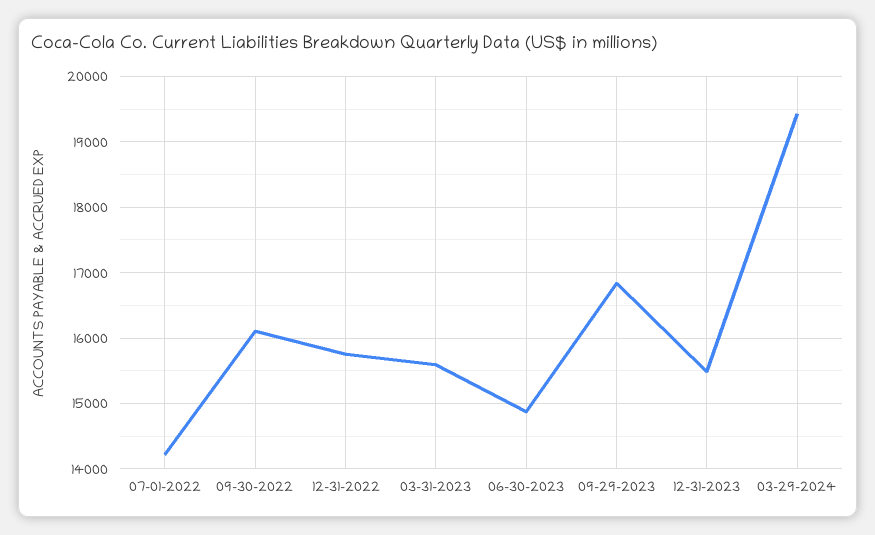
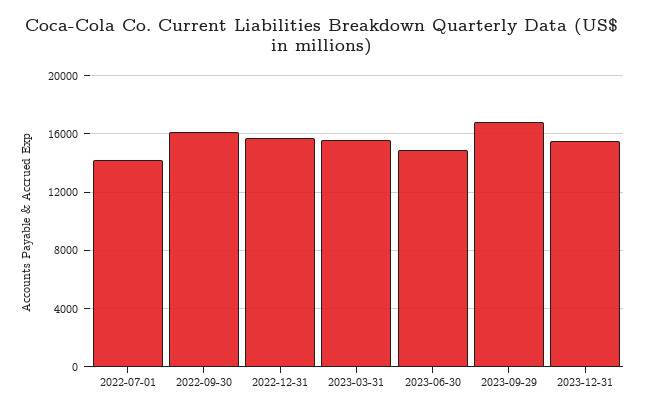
  {
    "07-01-2022": 14200,
    "09-30-2022": 16100,
    "12-31-2022": 15700,
    "03-31-2023": 15600,
    "06-30-2023": 14900,
    "09-29-2023": 16800,
-   "12-31-2023": 15500,
+   "12-31-2023": 15500
-   "03-29-2024": 19400
  }

